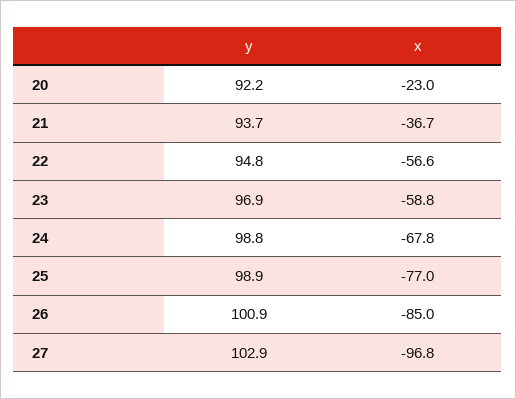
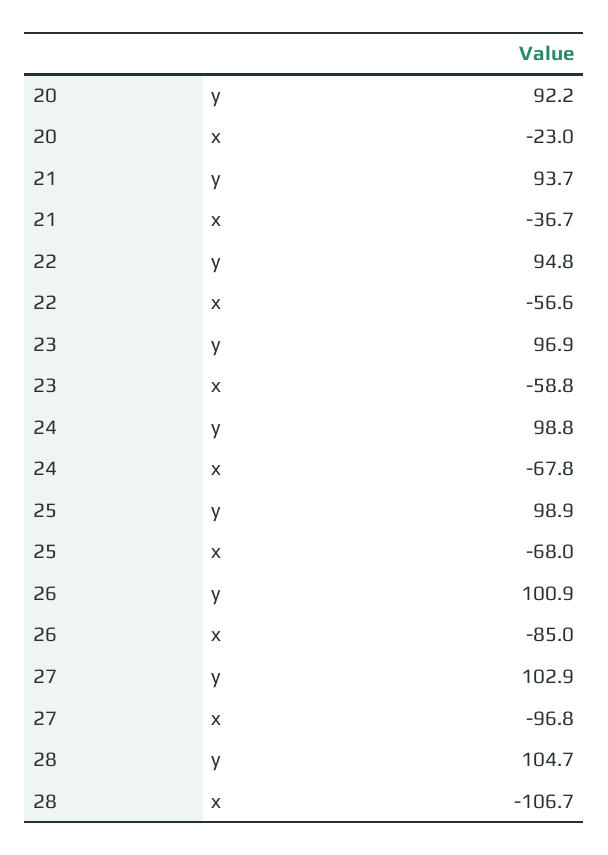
  {
    "y": {
      "20": 92.2,
      "21": 93.7,
      "22": 94.8,
      "23": 96.9,
      "24": 98.8,
      "25": 98.9,
      "26": 100.9,
-     "27": 102.9
+     "27": 102.9,
+     "28": 104.7
    },
    "x": {
      "20": -23,
      "21": -36.7,
      "22": -56.6,
      "23": -58.8,
      "24": -67.8,
-     "25": -77,
+     "25": -68,
      "26": -85,
-     "27": -96.8
+     "27": -96.8,
+     "28": -106.7
    }
  }

